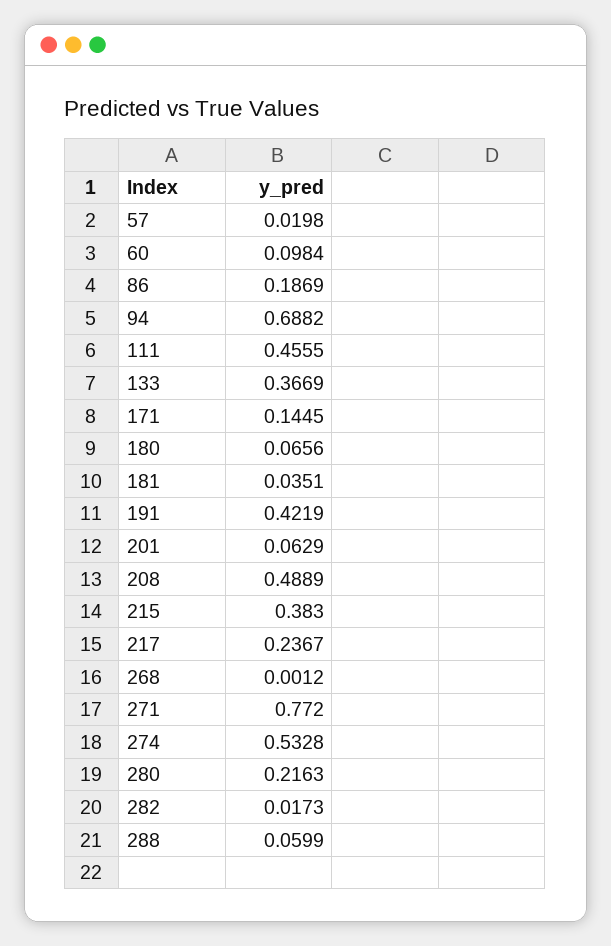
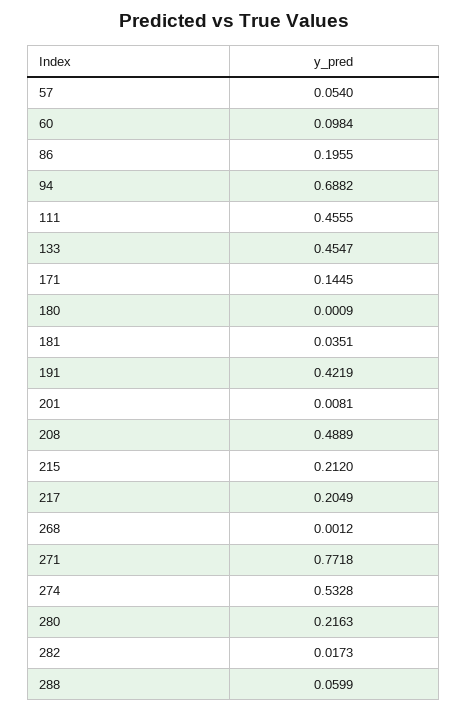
  {
-   "57": 0.0198,
+   "57": 0.054,
    "60": 0.0984,
-   "86": 0.1869,
+   "86": 0.1955,
    "94": 0.6882,
    "111": 0.4555,
-   "133": 0.3669,
+   "133": 0.4547,
    "171": 0.1445,
-   "180": 0.0656,
+   "180": 0.0009,
    "181": 0.0351,
    "191": 0.4219,
-   "201": 0.0629,
+   "201": 0.0081,
    "208": 0.4889,
-   "215": 0.383,
+   "215": 0.212,
-   "217": 0.2367,
+   "217": 0.2049,
    "268": 0.0012,
-   "271": 0.772,
+   "271": 0.7718,
    "274": 0.5328,
    "280": 0.2163,
    "282": 0.0173,
    "288": 0.0599
  }

